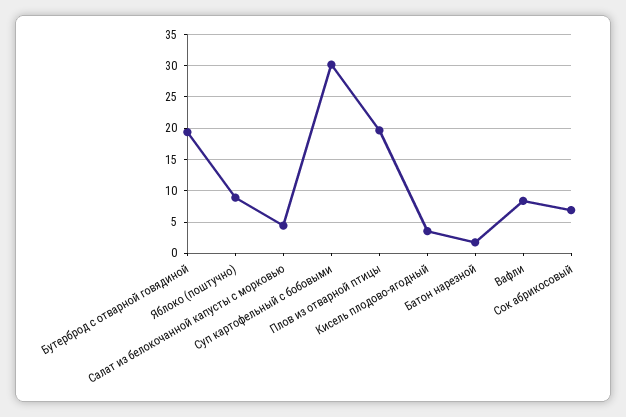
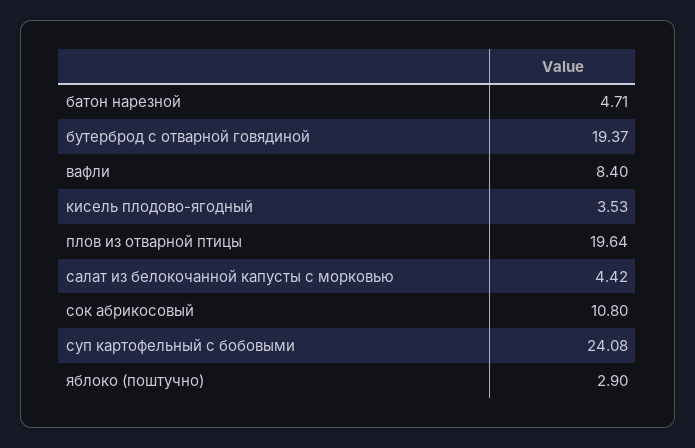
  {
    "Бутерброд с отварной говядиной": 19.37,
-   "Яблоко (поштучно)": 9,
+   "Яблоко (поштучно)": 2.9,
    "Салат из белокочанной капусты с морковью": 4.42,
-   "Суп картофельный с бобовыми": 30,
+   "Суп картофельный с бобовыми": 24.08,
    "Плов из отварной птицы": 19.64,
    "Кисель плодово-ягодный": 3.53,
-   "Батон нарезной": 2,
+   "Батон нарезной": 4.71,
    "Вафли": 8.4,
-   "Сок абрикосовый": 7
+   "Сок абрикосовый": 10.8
  }

